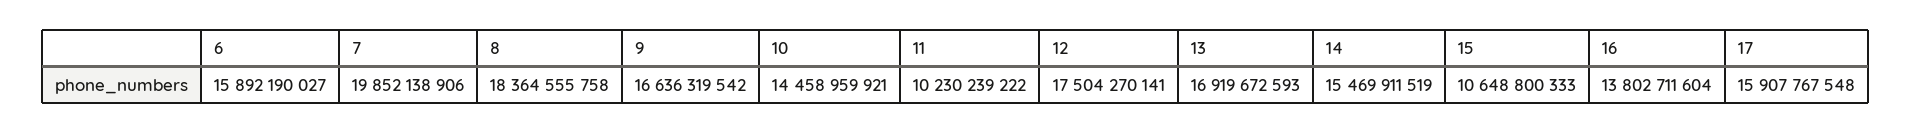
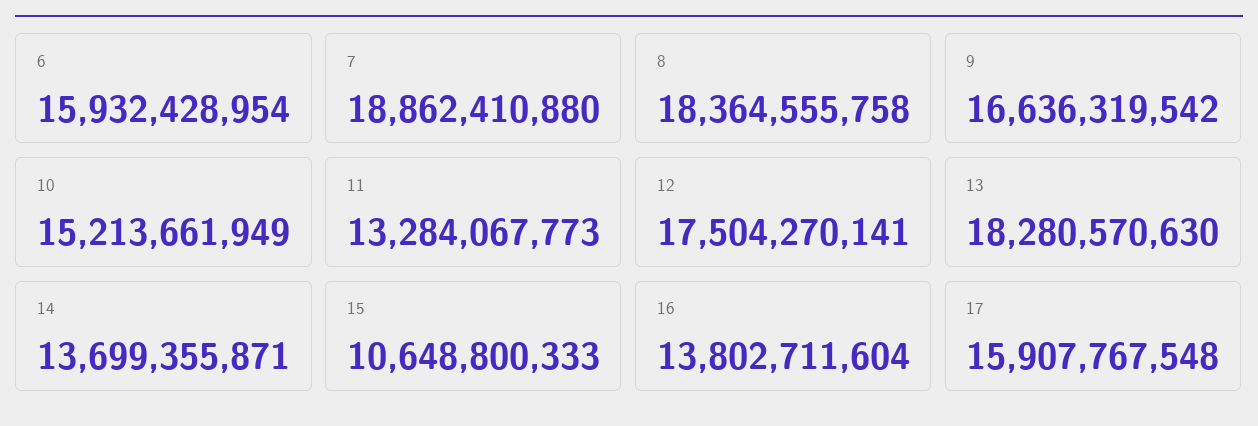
  {
-   "6": 15892190027,
+   "6": 15932428954,
-   "7": 19852138906,
+   "7": 18862410880,
    "8": 18364555758,
    "9": 16636319542,
-   "10": 14458959921,
+   "10": 15213661949,
-   "11": 10230239222,
+   "11": 13284067773,
    "12": 17504270141,
-   "13": 16919672593,
+   "13": 18280570630,
-   "14": 15469911519,
+   "14": 13699355871,
    "15": 10648800333,
    "16": 13802711604,
    "17": 15907767548
  }

